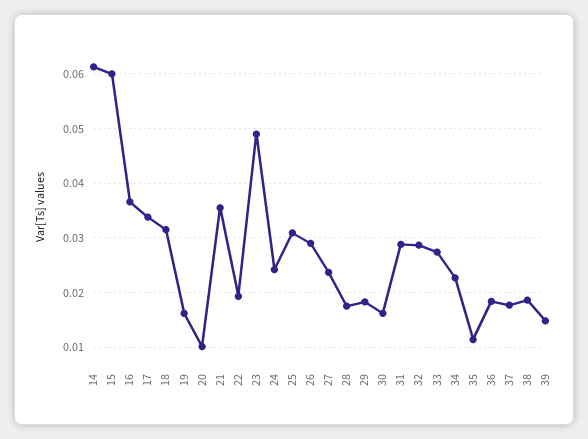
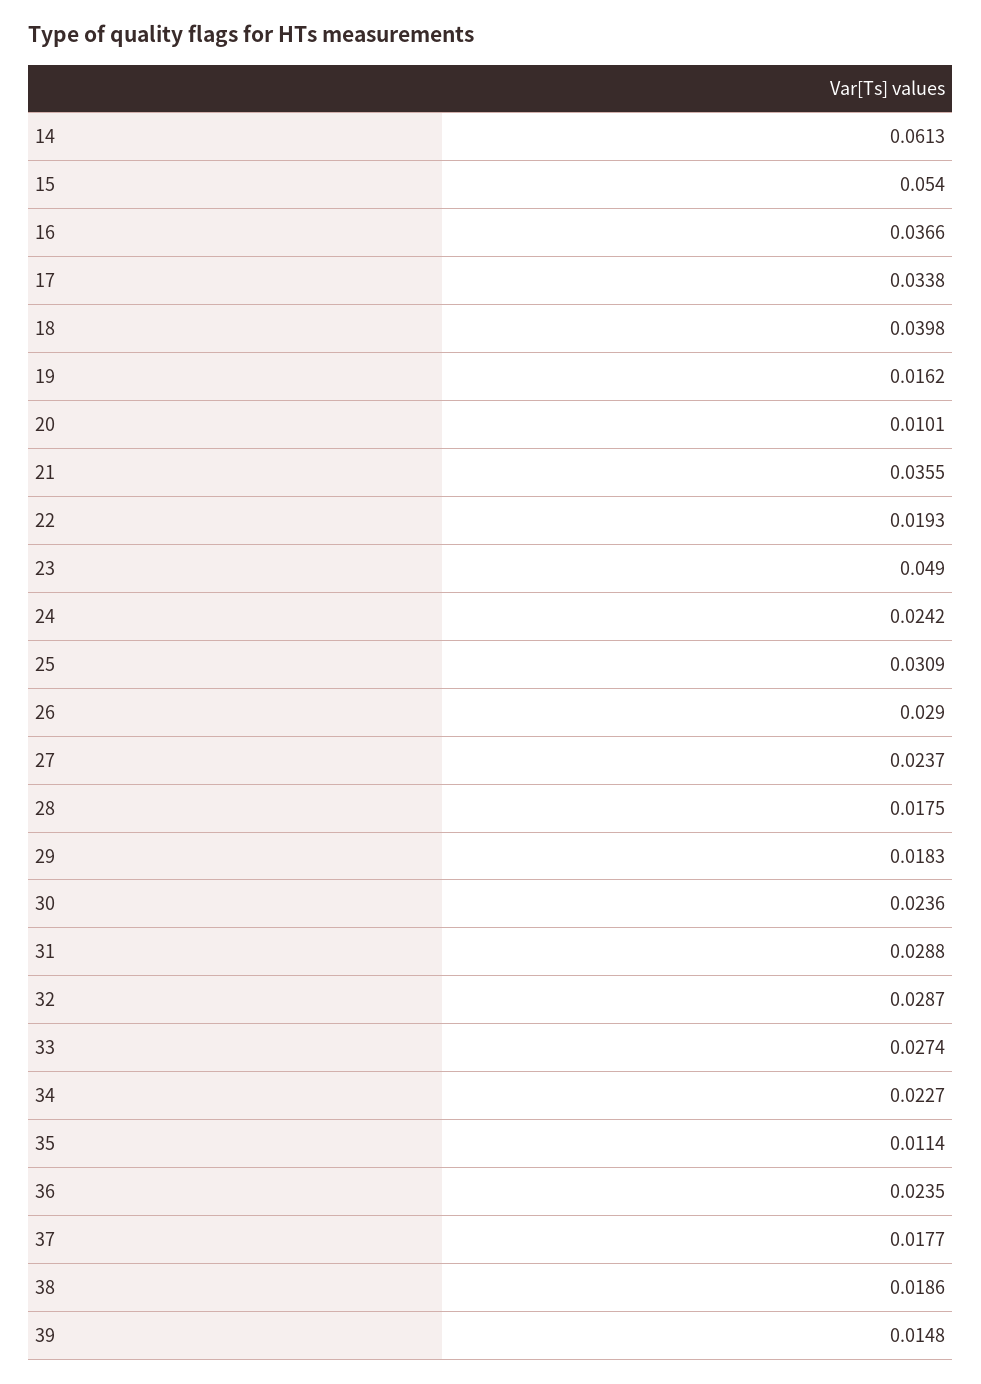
  {
    "14": 0.0613,
-   "15": 0.06,
+   "15": 0.054,
    "16": 0.0366,
    "17": 0.0338,
-   "18": 0.032,
+   "18": 0.0398,
    "19": 0.0162,
    "20": 0.0101,
    "21": 0.0355,
    "22": 0.0193,
    "23": 0.049,
    "24": 0.0242,
    "25": 0.0309,
    "26": 0.029,
    "27": 0.0237,
    "28": 0.0175,
    "29": 0.0183,
-   "30": 0.016,
+   "30": 0.0236,
    "31": 0.0288,
    "32": 0.0287,
    "33": 0.0274,
    "34": 0.0227,
    "35": 0.0114,
-   "36": 0.018,
+   "36": 0.0235,
    "37": 0.0177,
    "38": 0.0186,
    "39": 0.0148
  }

